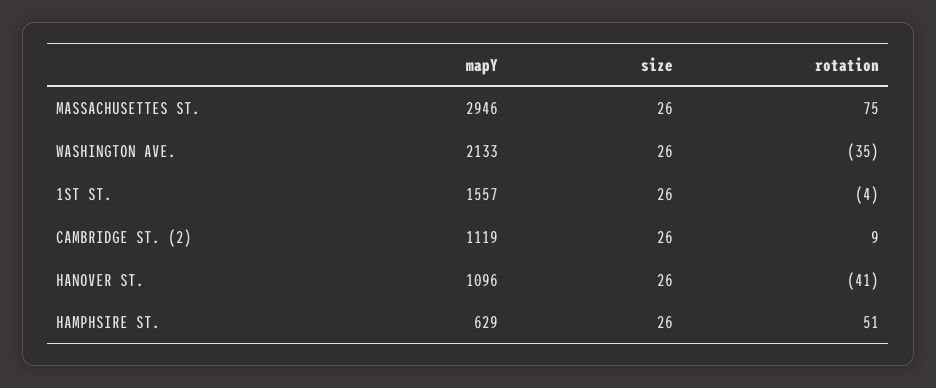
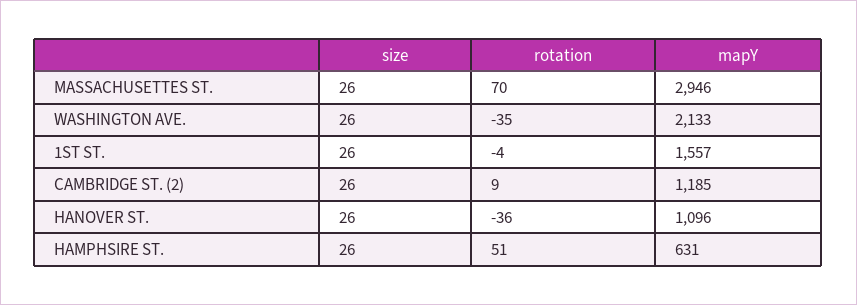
  {
    "mapY": {
      "MASSACHUSETTES ST.": 2946,
      "WASHINGTON AVE.": 2133,
      "1ST ST.": 1557,
-     "CAMBRIDGE ST. (2)": 1119,
+     "CAMBRIDGE ST. (2)": 1185,
      "HANOVER ST.": 1096,
-     "HAMPHSIRE ST.": 629
+     "HAMPHSIRE ST.": 631
    },
    "size": {
      "MASSACHUSETTES ST.": 26,
      "WASHINGTON AVE.": 26,
      "1ST ST.": 26,
      "CAMBRIDGE ST. (2)": 26,
      "HANOVER ST.": 26,
      "HAMPHSIRE ST.": 26
    },
    "rotation": {
-     "MASSACHUSETTES ST.": 75,
+     "MASSACHUSETTES ST.": 70,
      "WASHINGTON AVE.": -35,
      "1ST ST.": -4,
      "CAMBRIDGE ST. (2)": 9,
-     "HANOVER ST.": -41,
+     "HANOVER ST.": -36,
      "HAMPHSIRE ST.": 51
    }
  }

